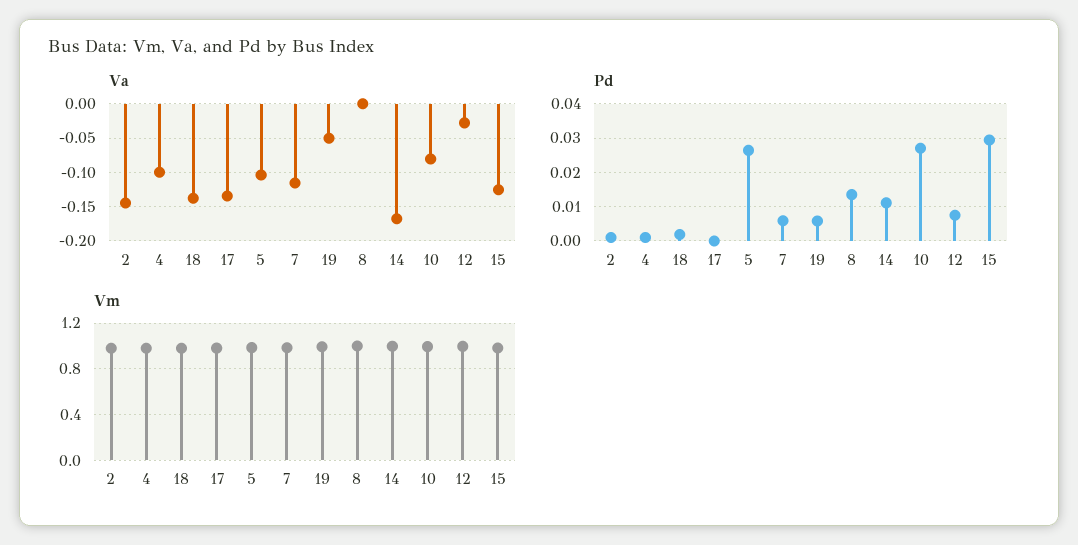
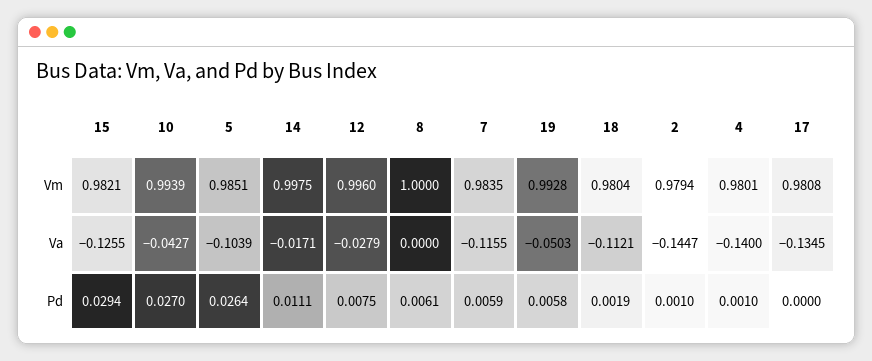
  {
    "Va": {
      "2": -0.1447,
-     "4": -0.1,
+     "4": -0.14,
-     "18": -0.14,
+     "18": -0.1121,
      "17": -0.1345,
      "5": -0.1039,
      "7": -0.1155,
      "19": -0.0503,
      "8": 0,
-     "14": -0.17,
+     "14": -0.0171,
-     "10": -0.08,
+     "10": -0.0427,
      "12": -0.0279,
      "15": -0.1255
    },
    "Pd": {
      "2": 0.001,
      "4": 0.001,
      "18": 0.0019,
      "17": 0,
      "5": 0.0264,
      "7": 0.0059,
      "19": 0.0058,
-     "8": 0.014,
+     "8": 0.0061,
      "14": 0.0111,
      "10": 0.027,
      "12": 0.0075,
      "15": 0.0294
    },
    "Vm": {
      "2": 0.9794,
      "4": 0.9801,
      "18": 0.9804,
      "17": 0.9808,
      "5": 0.9851,
      "7": 0.9835,
      "19": 0.9928,
      "8": 1,
      "14": 0.9975,
      "10": 0.9939,
      "12": 0.996,
      "15": 0.9821
    }
  }

